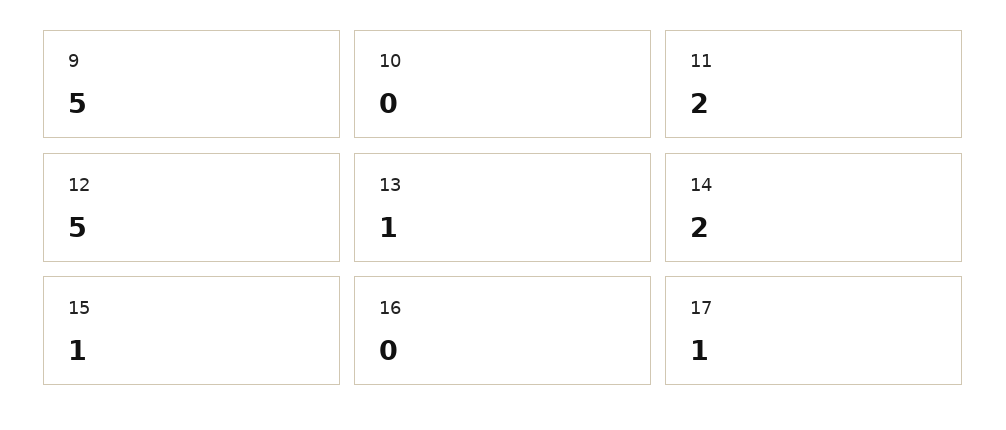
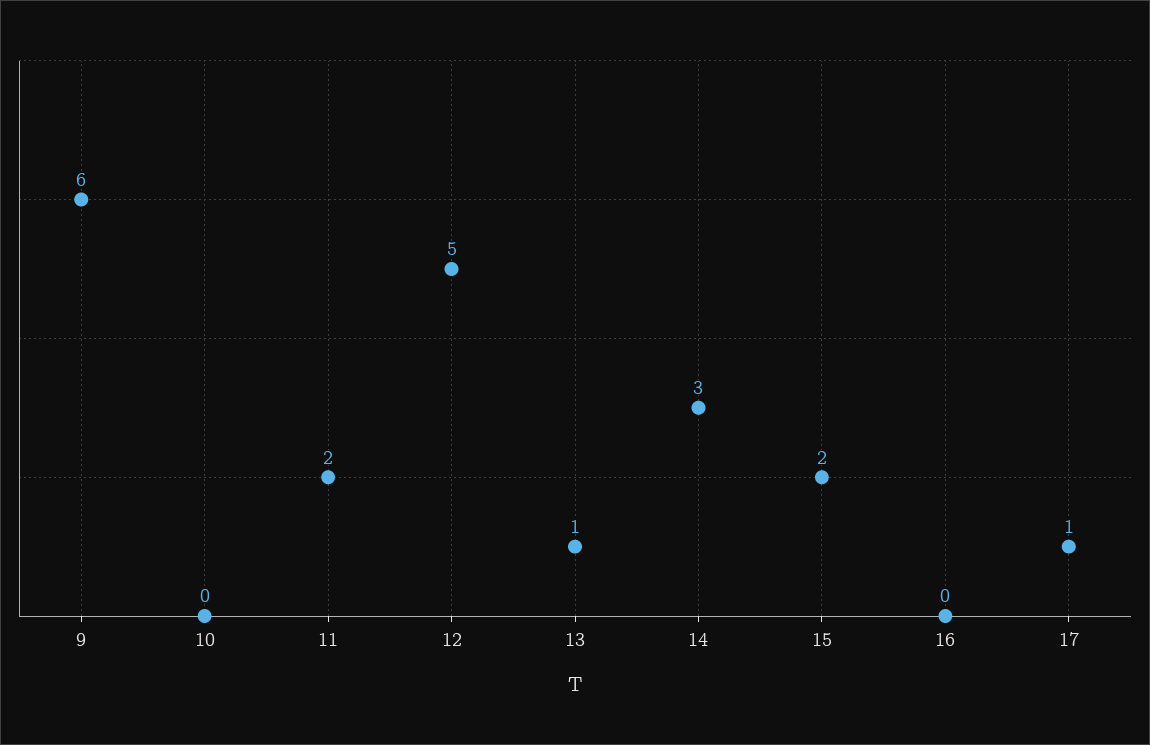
  {
-   "9": 5,
+   "9": 6,
    "10": 0,
    "11": 2,
    "12": 5,
    "13": 1,
-   "14": 2,
+   "14": 3,
-   "15": 1,
+   "15": 2,
    "16": 0,
    "17": 1
  }

